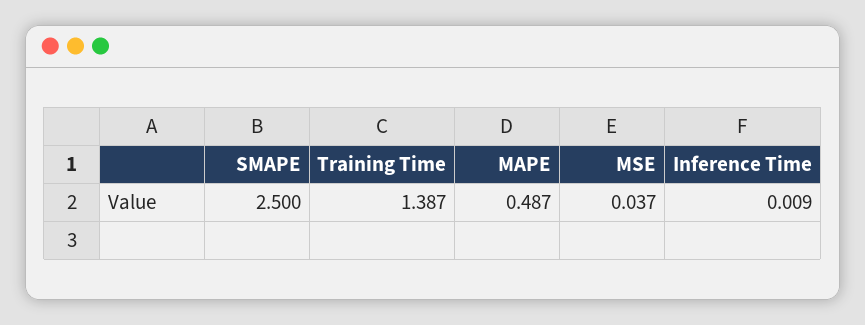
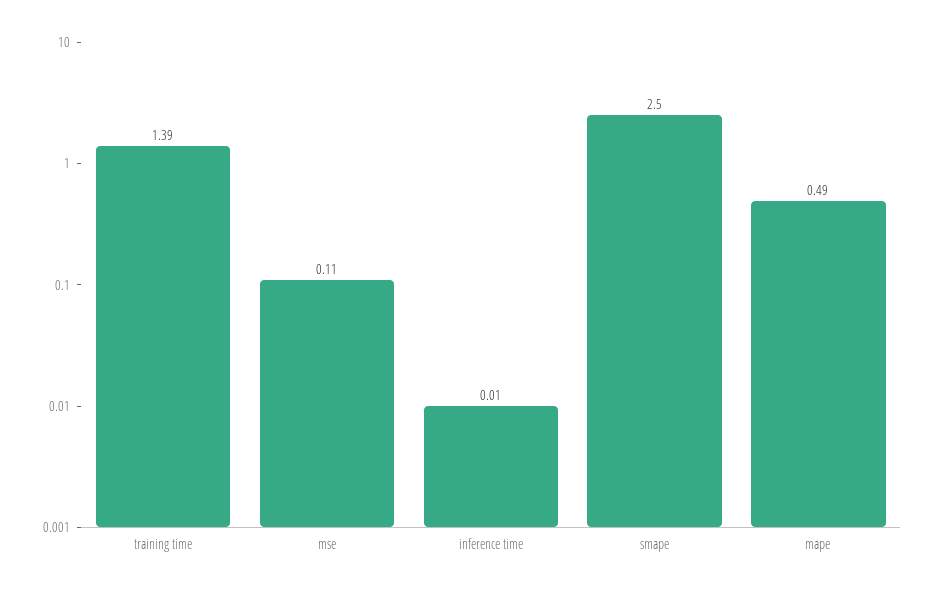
  {
    "SMAPE": 2.5,
    "Training Time": 1.387,
    "MAPE": 0.487,
-   "MSE": 0.037,
+   "MSE": 0.11,
    "Inference Time": 0.009
  }

